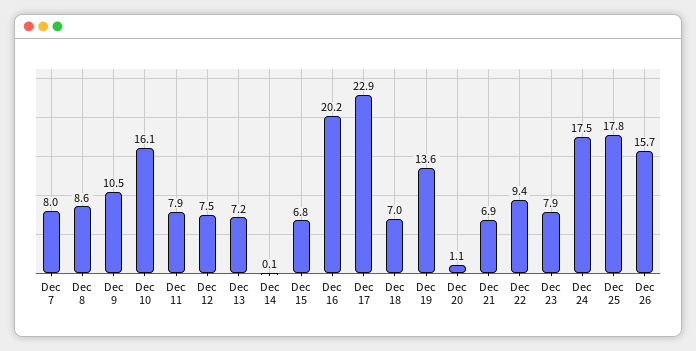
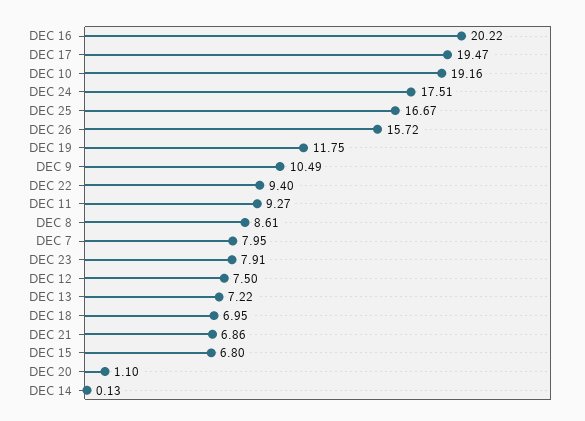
  {
    "Dec 7": 7.95,
    "Dec 8": 8.61,
    "Dec 9": 10.49,
-   "Dec 10": 16.1,
+   "Dec 10": 19.16,
-   "Dec 11": 7.9,
+   "Dec 11": 9.27,
    "Dec 12": 7.5,
    "Dec 13": 7.22,
    "Dec 14": 0.13,
    "Dec 15": 6.8,
    "Dec 16": 20.22,
-   "Dec 17": 22.9,
+   "Dec 17": 19.47,
    "Dec 18": 6.95,
-   "Dec 19": 13.6,
+   "Dec 19": 11.75,
    "Dec 20": 1.1,
    "Dec 21": 6.86,
    "Dec 22": 9.4,
    "Dec 23": 7.91,
    "Dec 24": 17.51,
-   "Dec 25": 17.8,
+   "Dec 25": 16.67,
    "Dec 26": 15.72
  }

